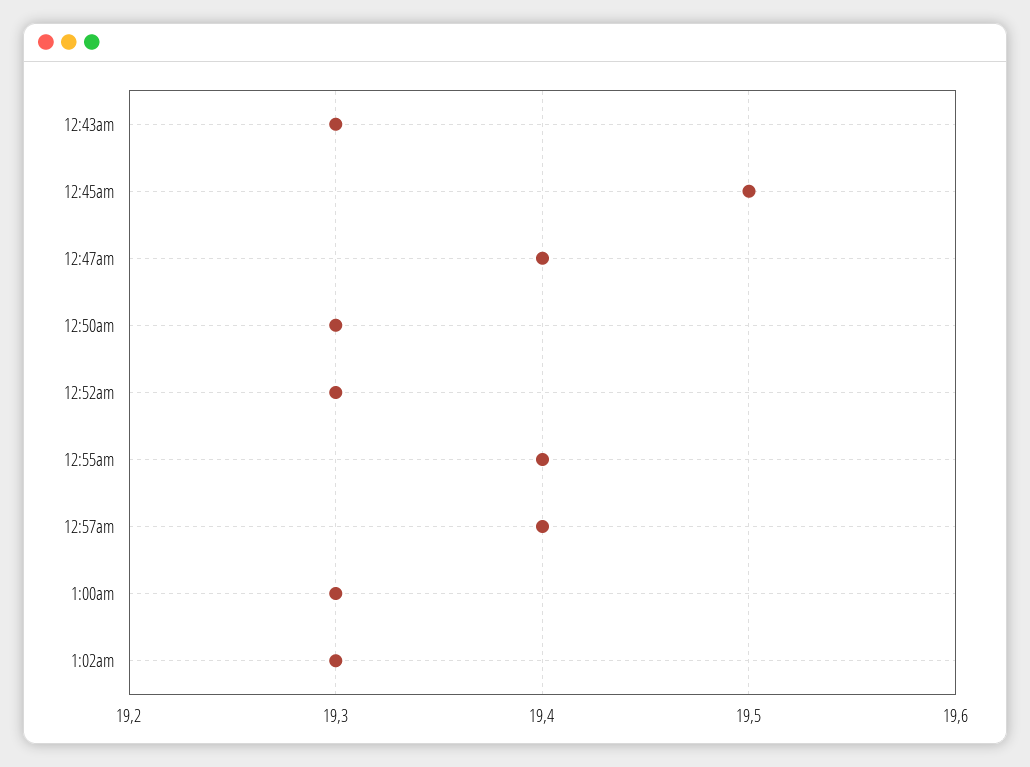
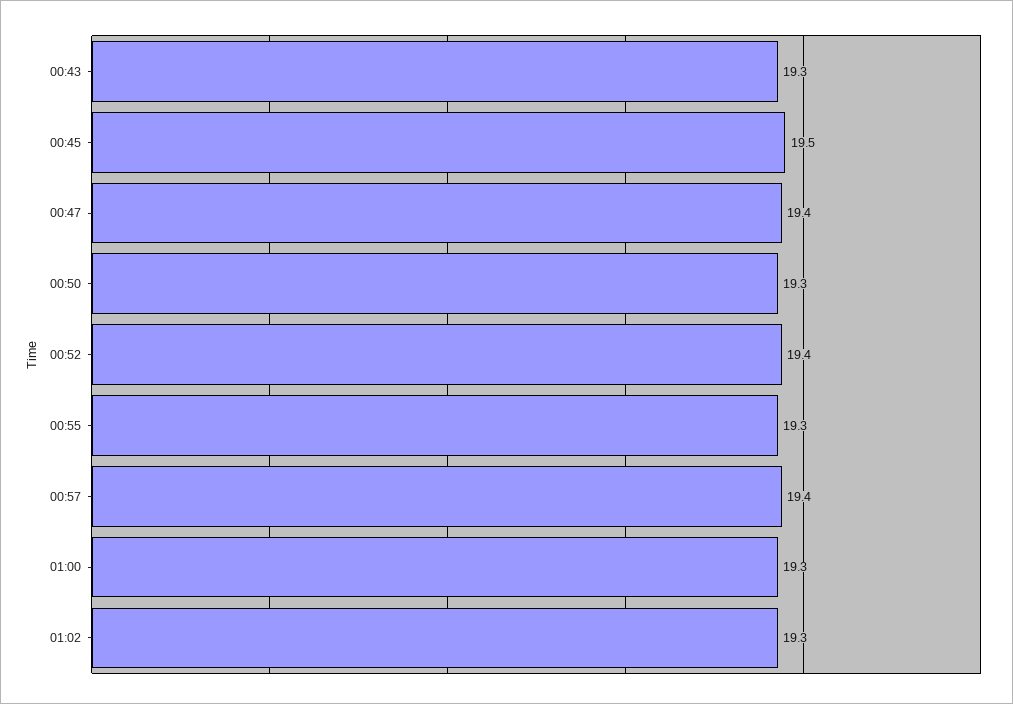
  {
    "12:43am": 19.3,
    "12:45am": 19.5,
    "12:47am": 19.4,
    "12:50am": 19.3,
-   "12:52am": 19.3,
+   "12:52am": 19.4,
-   "12:55am": 19.4,
+   "12:55am": 19.3,
    "12:57am": 19.4,
    "1:00am": 19.3,
    "1:02am": 19.3
  }

